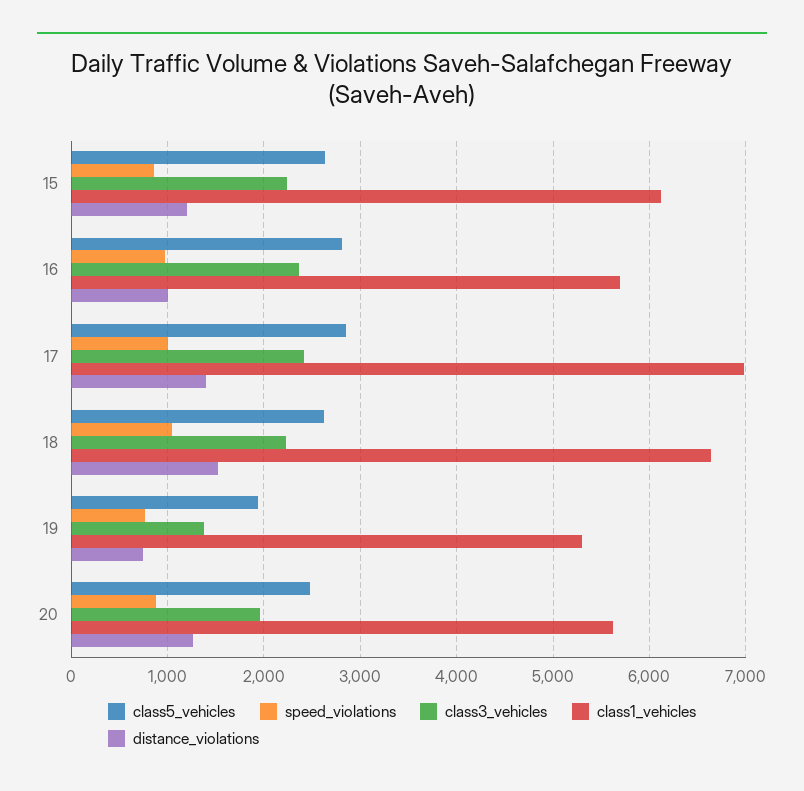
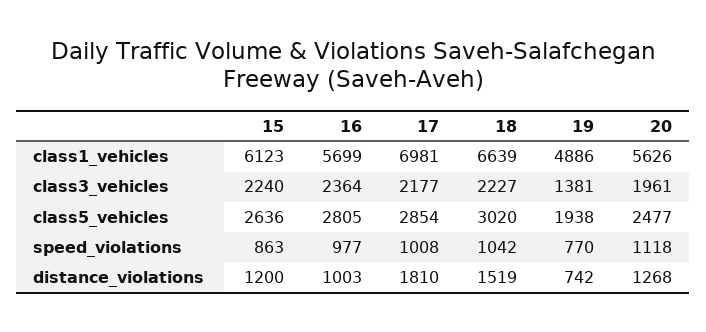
  {
    "class5_vehicles": {
      "15": 2636,
      "16": 2805,
      "17": 2854,
-     "18": 2600,
+     "18": 3020,
      "19": 1938,
      "20": 2477
    },
    "speed_violations": {
      "15": 863,
      "16": 977,
      "17": 1008,
      "18": 1042,
      "19": 770,
-     "20": 900
+     "20": 1118
    },
    "class3_vehicles": {
      "15": 2240,
      "16": 2364,
-     "17": 2400,
+     "17": 2177,
      "18": 2227,
      "19": 1381,
      "20": 1961
    },
    "class1_vehicles": {
      "15": 6123,
      "16": 5699,
      "17": 6981,
      "18": 6639,
-     "19": 5300,
+     "19": 4886,
      "20": 5626
    },
    "distance_violations": {
      "15": 1200,
      "16": 1003,
-     "17": 1400,
+     "17": 1810,
      "18": 1519,
      "19": 742,
      "20": 1268
    }
  }

